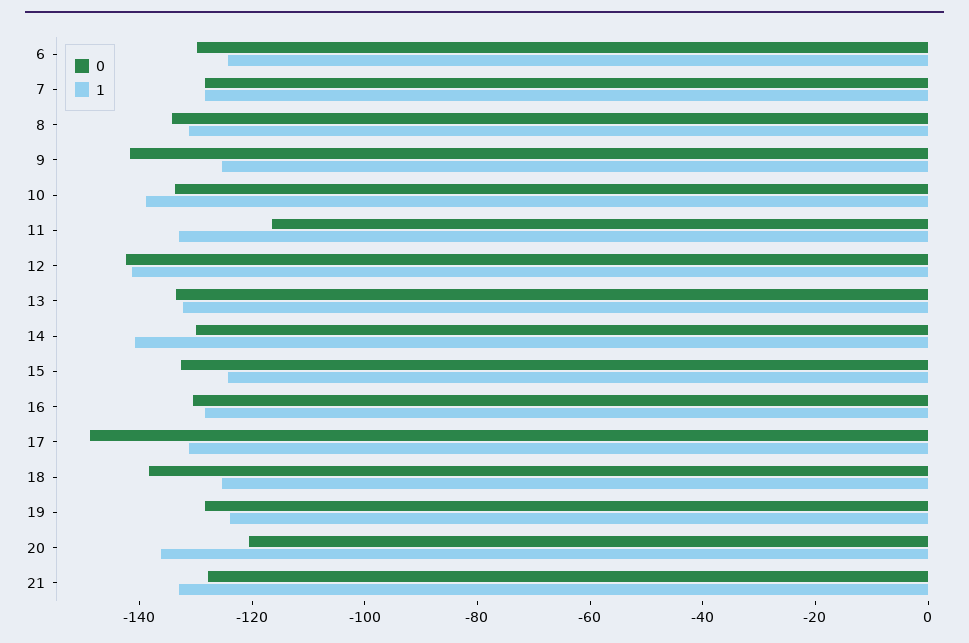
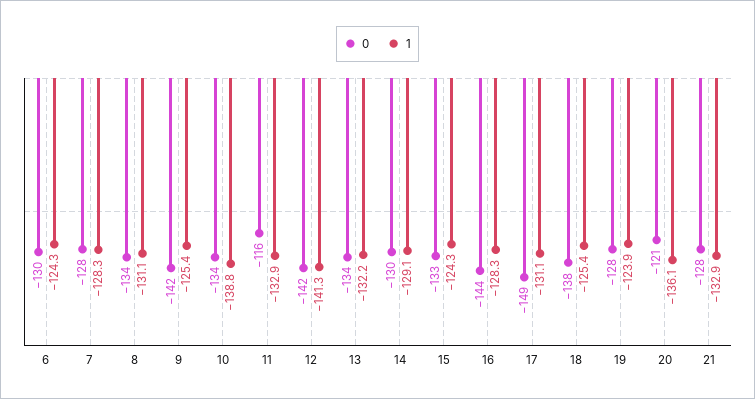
  {
    "0": {
      "6": -130,
      "7": -128,
      "8": -134,
      "9": -142,
      "10": -134,
      "11": -116,
      "12": -142,
      "13": -134,
      "14": -130,
      "15": -133,
-     "16": -130,
+     "16": -144,
      "17": -149,
      "18": -138,
      "19": -128,
      "20": -121,
      "21": -128
    },
    "1": {
      "6": -124.3,
      "7": -128.3,
      "8": -131.1,
      "9": -125.4,
      "10": -138.8,
      "11": -132.9,
      "12": -141.3,
      "13": -132.2,
-     "14": -140,
+     "14": -129.1,
      "15": -124.3,
      "16": -128.3,
      "17": -131.1,
      "18": -125.4,
      "19": -123.9,
      "20": -136.1,
      "21": -132.9
    }
  }

